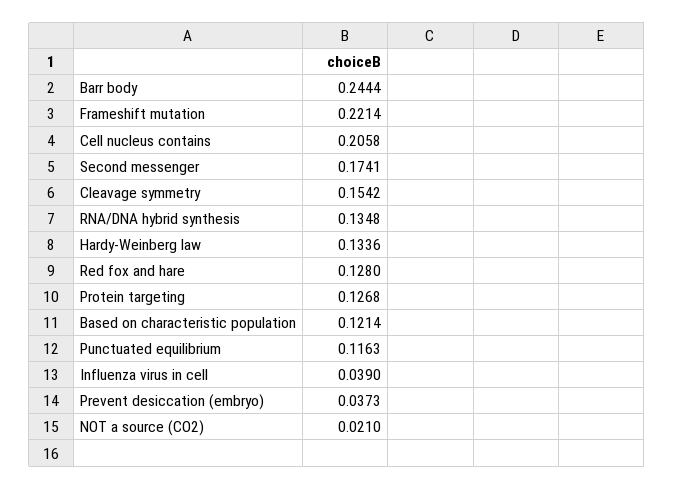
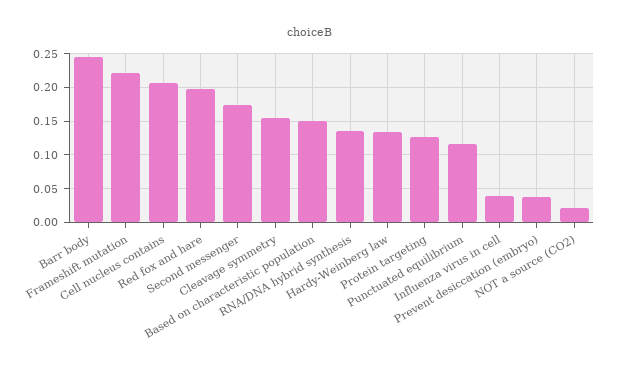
  {
    "Barr body": 0.2444,
    "Frameshift mutation": 0.2214,
    "Cell nucleus contains": 0.2058,
    "Second messenger": 0.1741,
    "Cleavage symmetry": 0.1542,
    "RNA/DNA hybrid synthesis": 0.1348,
    "Hardy-Weinberg law": 0.1336,
-   "Red fox and hare": 0.128,
+   "Red fox and hare": 0.2,
    "Protein targeting": 0.1268,
-   "Based on characteristic population": 0.1214,
+   "Based on characteristic population": 0.15,
    "Punctuated equilibrium": 0.1163,
    "Influenza virus in cell": 0.039,
    "Prevent desiccation (embryo)": 0.0373,
    "NOT a source (CO2)": 0.021
  }

